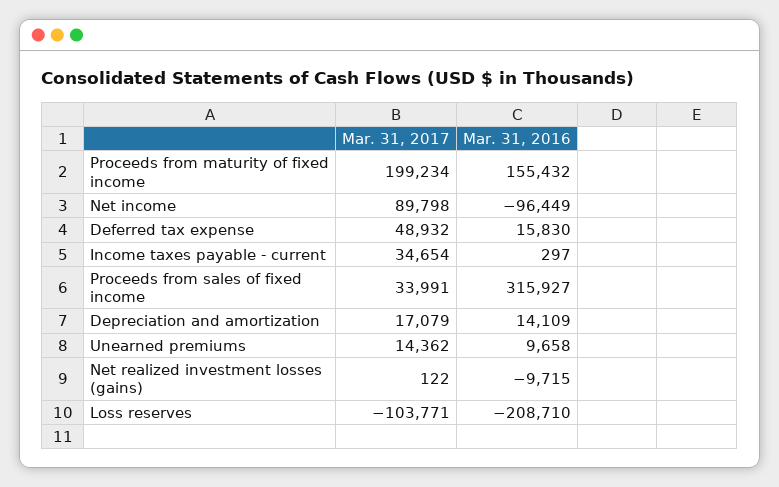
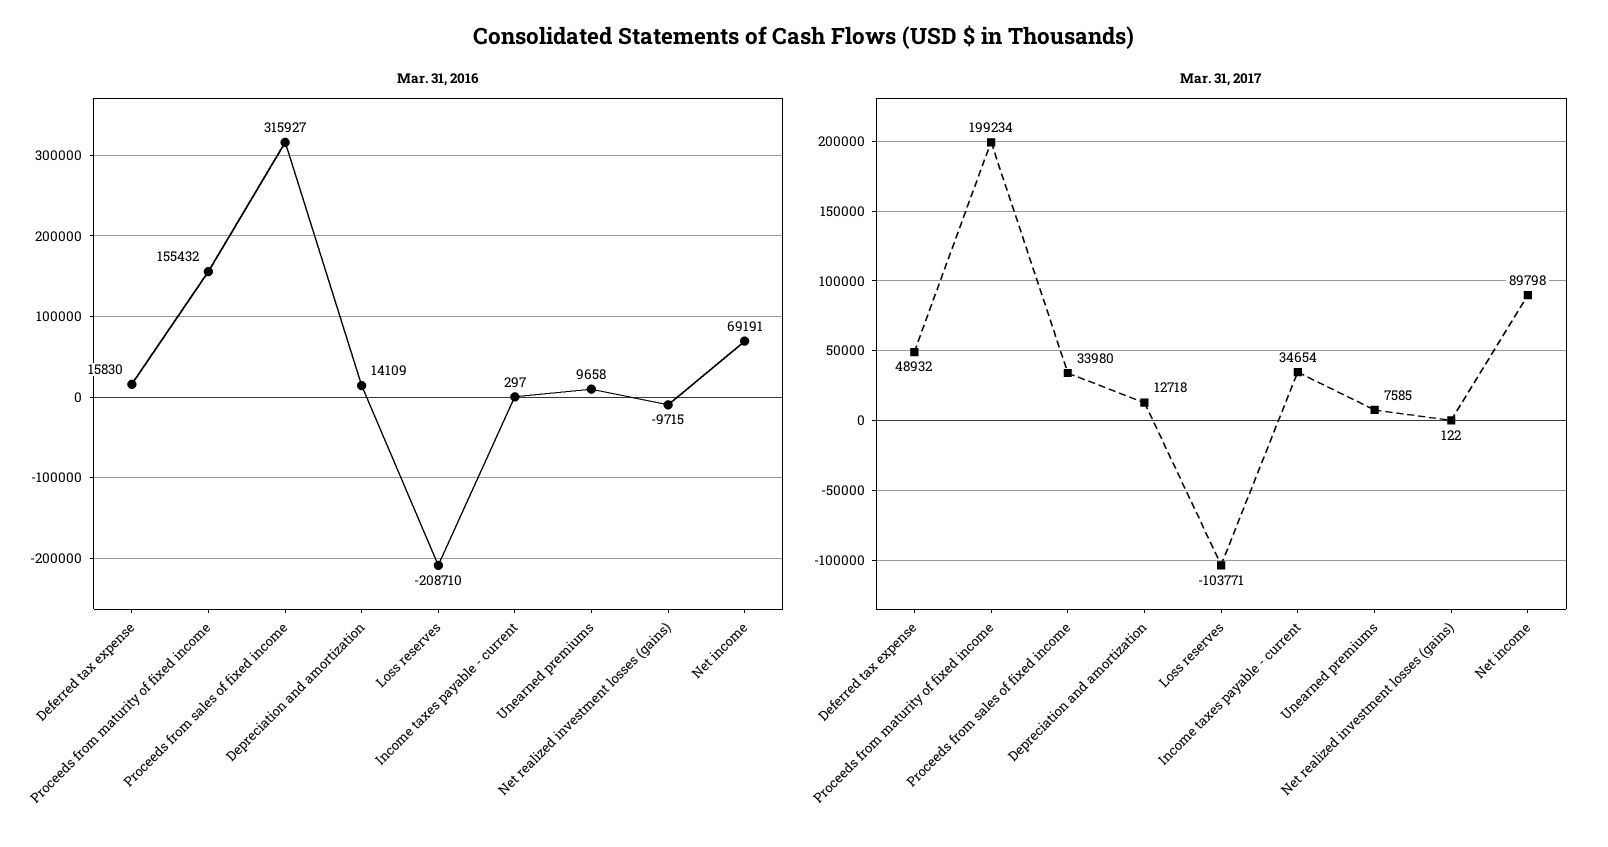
  {
    "Mar. 31, 2017": {
      "Proceeds from maturity of fixed income": 199234,
      "Net income": 89798,
      "Deferred tax expense": 48932,
      "Income taxes payable - current": 34654,
-     "Proceeds from sales of fixed income": 33991,
+     "Proceeds from sales of fixed income": 33980,
-     "Depreciation and amortization": 17079,
+     "Depreciation and amortization": 12718,
-     "Unearned premiums": 14362,
+     "Unearned premiums": 7585,
      "Net realized investment losses (gains)": 122,
      "Loss reserves": -103771
    },
    "Mar. 31, 2016": {
      "Proceeds from maturity of fixed income": 155432,
-     "Net income": -96449,
+     "Net income": 69191,
      "Deferred tax expense": 15830,
      "Income taxes payable - current": 297,
      "Proceeds from sales of fixed income": 315927,
      "Depreciation and amortization": 14109,
      "Unearned premiums": 9658,
      "Net realized investment losses (gains)": -9715,
      "Loss reserves": -208710
    }
  }

